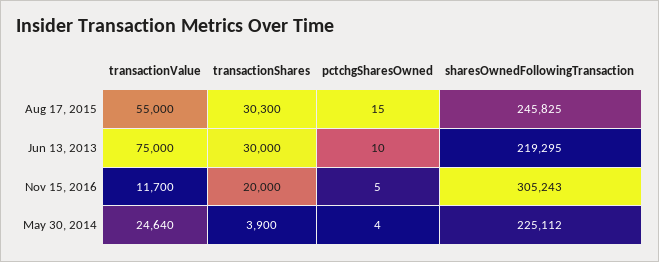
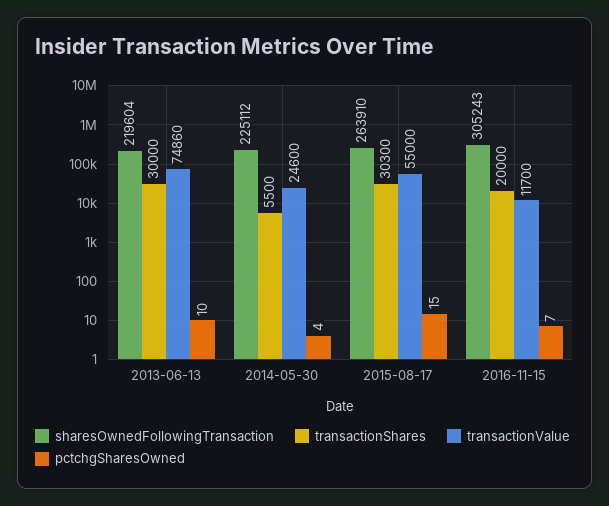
  {
    "transactionValue": {
      "Aug 17, 2015": 55000,
-     "Jun 13, 2013": 75000,
+     "Jun 13, 2013": 74860,
      "Nov 15, 2016": 11700,
-     "May 30, 2014": 24640
+     "May 30, 2014": 24600
    },
    "transactionShares": {
      "Aug 17, 2015": 30300,
      "Jun 13, 2013": 30000,
      "Nov 15, 2016": 20000,
-     "May 30, 2014": 3900
+     "May 30, 2014": 5500
    },
    "pctchgSharesOwned": {
      "Aug 17, 2015": 15,
      "Jun 13, 2013": 10,
-     "Nov 15, 2016": 5,
+     "Nov 15, 2016": 7,
      "May 30, 2014": 4
    },
    "sharesOwnedFollowingTransaction": {
-     "Aug 17, 2015": 245825,
+     "Aug 17, 2015": 263910,
-     "Jun 13, 2013": 219295,
+     "Jun 13, 2013": 219604,
      "Nov 15, 2016": 305243,
      "May 30, 2014": 225112
    }
  }

